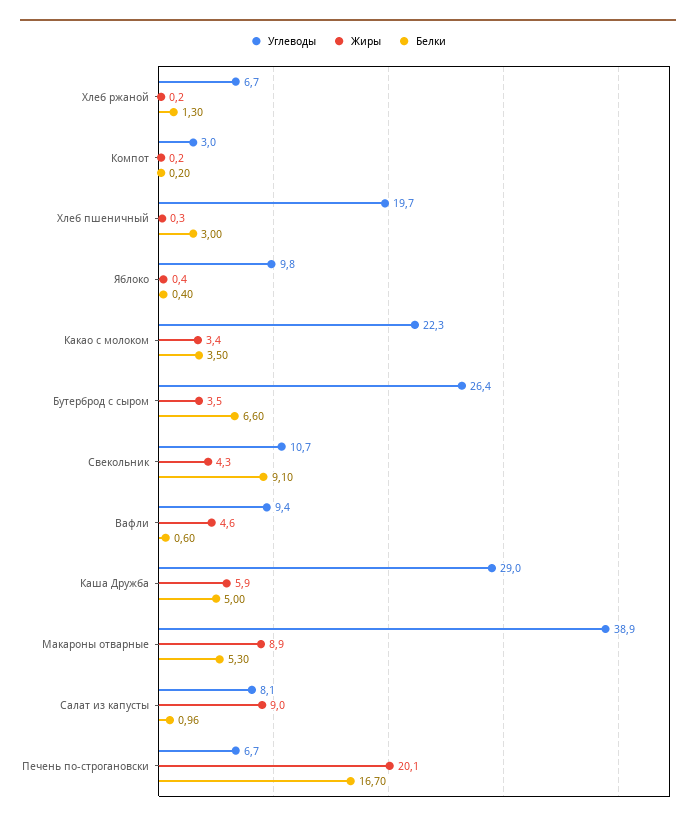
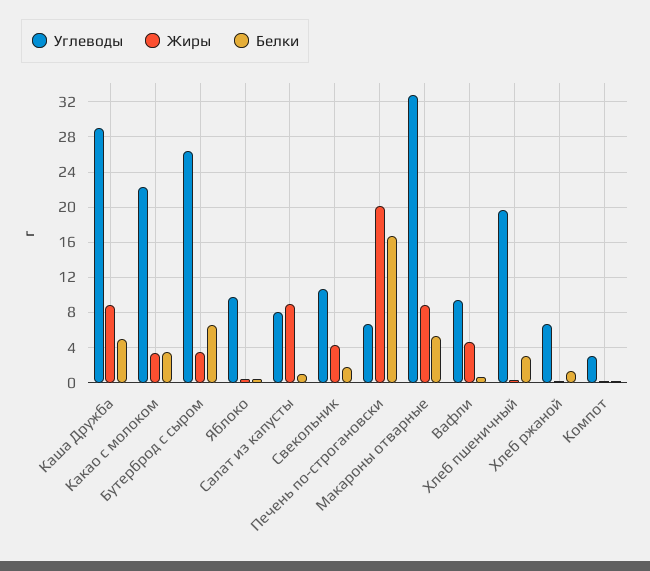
  {
    "Углеводы": {
      "Хлеб ржаной": 6.7,
      "Компот": 3,
      "Хлеб пшеничный": 19.7,
      "Яблоко": 9.8,
      "Какао с молоком": 22.3,
      "Бутерброд с сыром": 26.4,
      "Свекольник": 10.7,
      "Вафли": 9.4,
      "Каша Дружба": 29,
-     "Макароны отварные": 38.9,
+     "Макароны отварные": 33,
      "Салат из капусты": 8.1,
      "Печень по-строгановски": 6.7
    },
    "Жиры": {
      "Хлеб ржаной": 0.2,
      "Компот": 0.2,
      "Хлеб пшеничный": 0.3,
      "Яблоко": 0.4,
      "Какао с молоком": 3.4,
      "Бутерброд с сыром": 3.5,
      "Свекольник": 4.3,
      "Вафли": 4.6,
-     "Каша Дружба": 5.9,
+     "Каша Дружба": 9,
      "Макароны отварные": 8.9,
      "Салат из капусты": 9,
      "Печень по-строгановски": 20.1
    },
    "Белки": {
      "Хлеб ржаной": 1.3,
      "Компот": 0.2,
      "Хлеб пшеничный": 3,
      "Яблоко": 0.4,
      "Какао с молоком": 3.5,
      "Бутерброд с сыром": 6.6,
-     "Свекольник": 9.1,
+     "Свекольник": 2,
      "Вафли": 0.6,
      "Каша Дружба": 5,
      "Макароны отварные": 5.3,
      "Салат из капусты": 0.96,
      "Печень по-строгановски": 16.7
    }
  }

